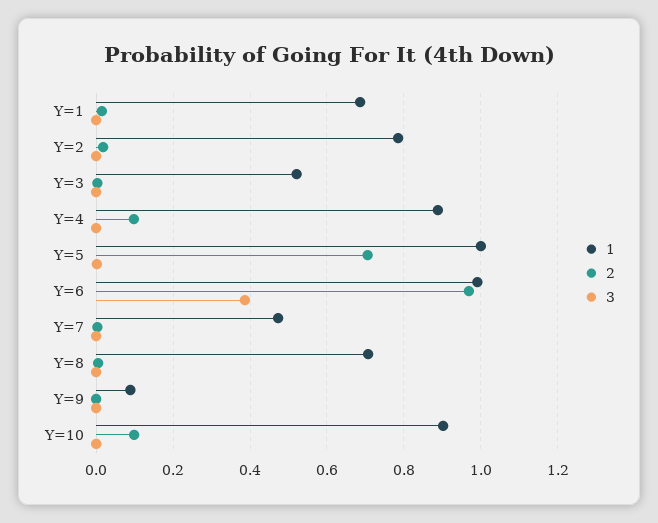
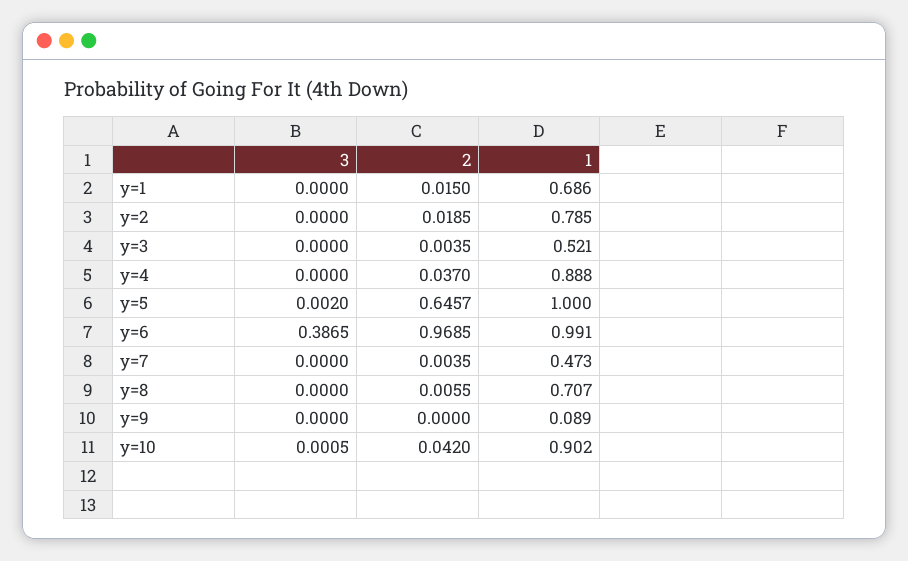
  {
    "1": {
      "Y=1": 0.686,
      "Y=2": 0.785,
      "Y=3": 0.521,
      "Y=4": 0.888,
      "Y=5": 1,
      "Y=6": 0.991,
      "Y=7": 0.473,
      "Y=8": 0.707,
      "Y=9": 0.089,
      "Y=10": 0.902
    },
    "2": {
      "Y=1": 0.015,
      "Y=2": 0.0185,
      "Y=3": 0.0035,
-     "Y=4": 0.1,
+     "Y=4": 0.037,
-     "Y=5": 0.7,
+     "Y=5": 0.6457,
      "Y=6": 0.9685,
      "Y=7": 0.0035,
      "Y=8": 0.0055,
      "Y=9": 0,
-     "Y=10": 0.1
+     "Y=10": 0.042
    },
    "3": {
      "Y=1": 0,
      "Y=2": 0,
      "Y=3": 0,
      "Y=4": 0,
      "Y=5": 0.002,
      "Y=6": 0.3865,
      "Y=7": 0,
      "Y=8": 0,
      "Y=9": 0,
      "Y=10": 0.0005
    }
  }

